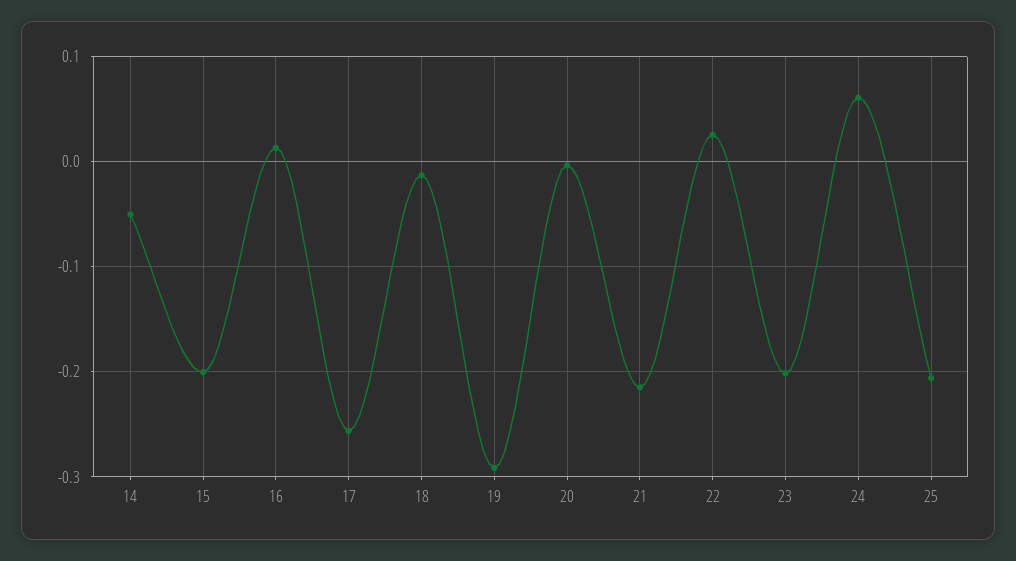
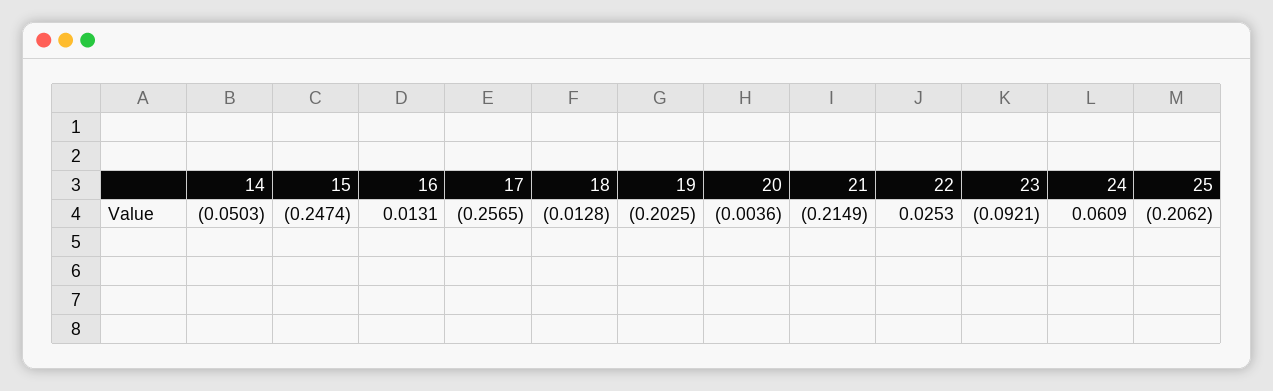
  {
    "14": -0.0503,
-   "15": -0.2,
+   "15": -0.2474,
    "16": 0.0131,
    "17": -0.2565,
    "18": -0.0128,
-   "19": -0.29,
+   "19": -0.2025,
    "20": -0.0036,
    "21": -0.2149,
    "22": 0.0253,
-   "23": -0.2,
+   "23": -0.0921,
    "24": 0.0609,
    "25": -0.2062
  }

